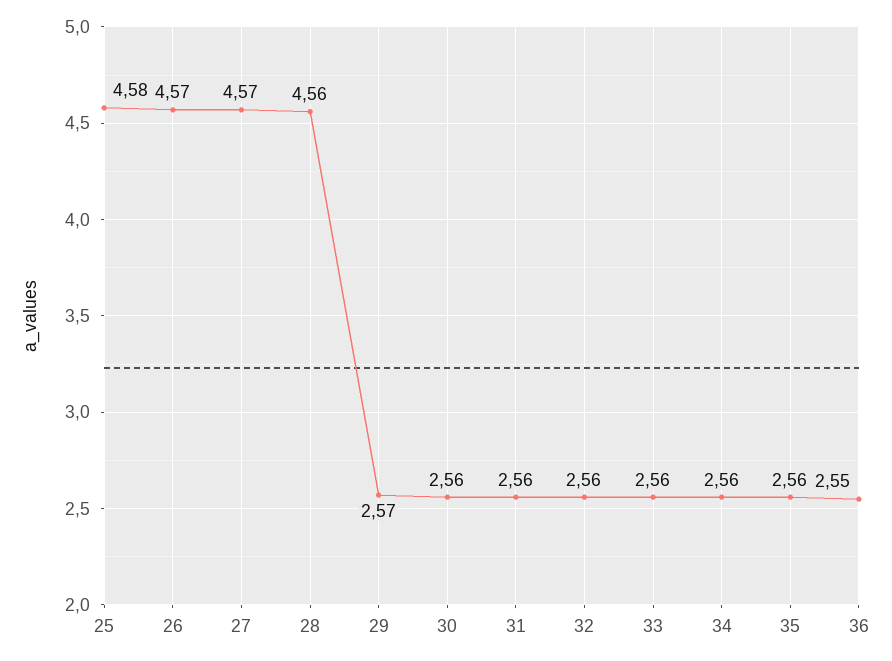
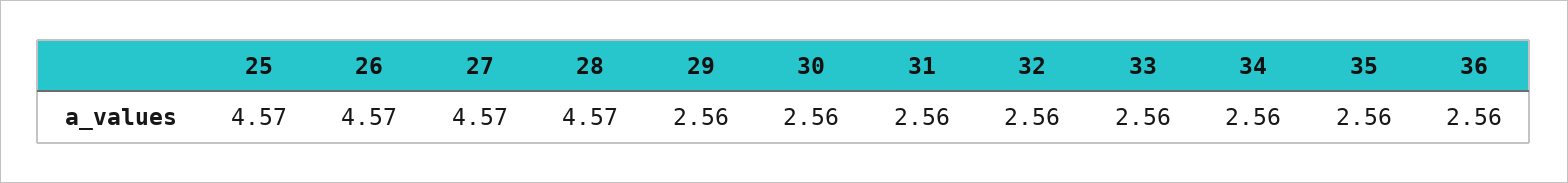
  {
-   "25": 4.58,
+   "25": 4.57,
    "26": 4.57,
    "27": 4.57,
-   "28": 4.56,
+   "28": 4.57,
-   "29": 2.57,
+   "29": 2.56,
    "30": 2.56,
    "31": 2.56,
    "32": 2.56,
    "33": 2.56,
    "34": 2.56,
    "35": 2.56,
-   "36": 2.55
+   "36": 2.56
  }

